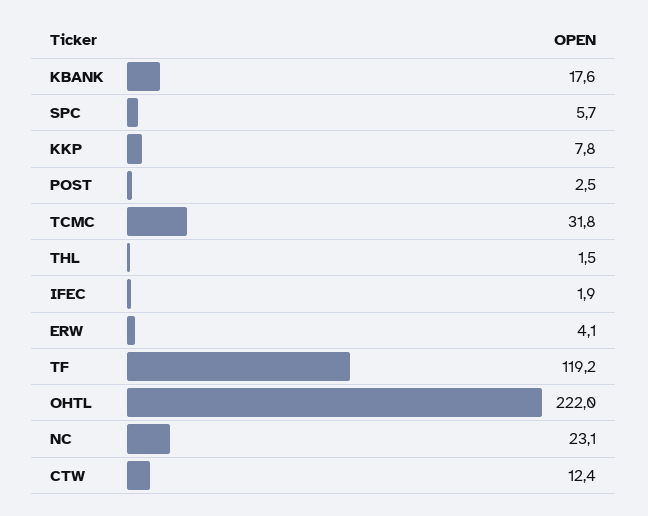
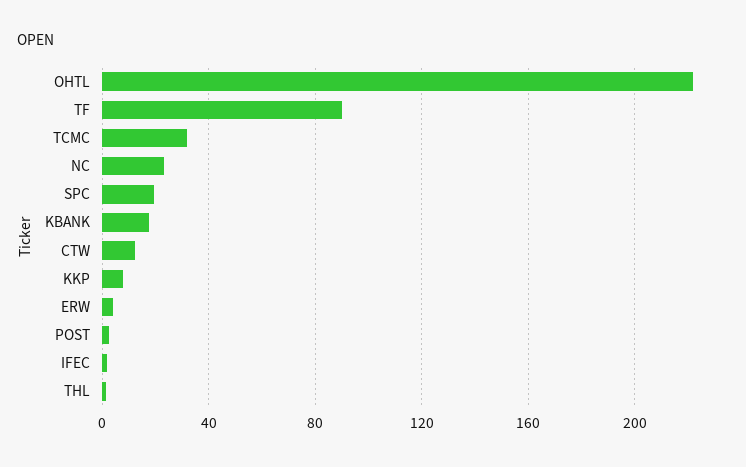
  {
    "KBANK": 17.6,
-   "SPC": 5.7,
+   "SPC": 20,
    "KKP": 7.8,
    "POST": 2.5,
    "TCMC": 31.8,
    "THL": 1.5,
    "IFEC": 1.9,
    "ERW": 4.1,
-   "TF": 119.2,
+   "TF": 90,
    "OHTL": 222,
    "NC": 23.1,
    "CTW": 12.4
  }

